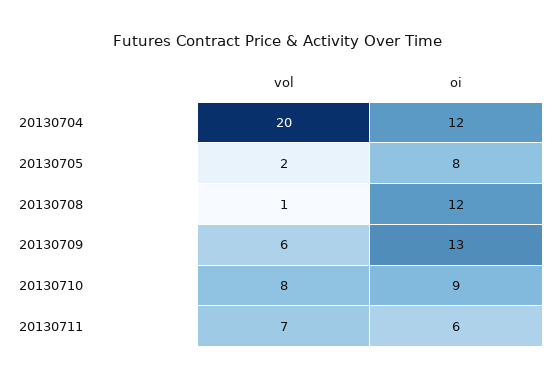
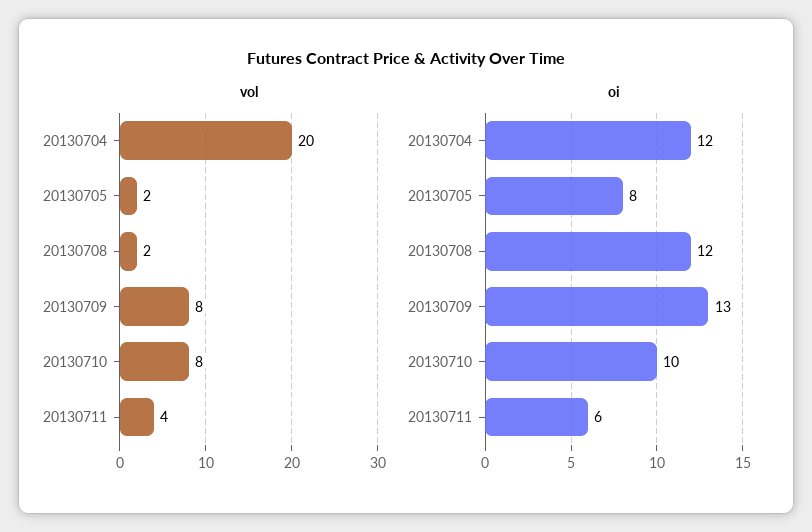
  {
    "vol": {
      "20130704": 20,
      "20130705": 2,
-     "20130708": 1,
+     "20130708": 2,
-     "20130709": 6,
+     "20130709": 8,
      "20130710": 8,
-     "20130711": 7
+     "20130711": 4
    },
    "oi": {
      "20130704": 12,
      "20130705": 8,
      "20130708": 12,
      "20130709": 13,
-     "20130710": 9,
+     "20130710": 10,
      "20130711": 6
    }
  }

